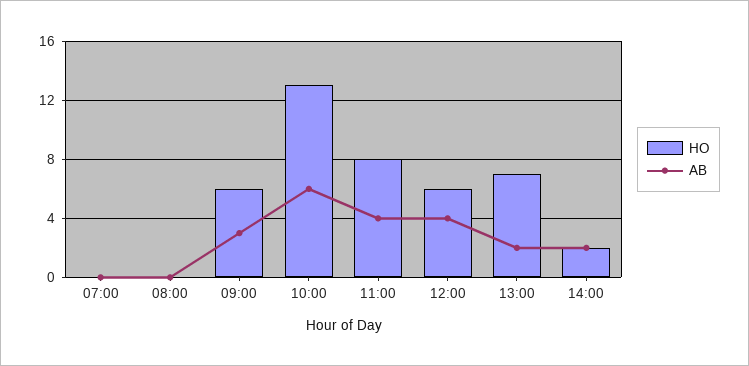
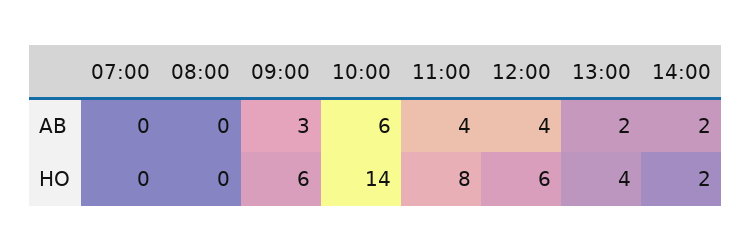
  {
    "HO": {
      "07:00": 0,
      "08:00": 0,
      "09:00": 6,
-     "10:00": 13,
+     "10:00": 14,
      "11:00": 8,
      "12:00": 6,
-     "13:00": 7,
+     "13:00": 4,
      "14:00": 2
    },
    "AB": {
      "07:00": 0,
      "08:00": 0,
      "09:00": 3,
      "10:00": 6,
      "11:00": 4,
      "12:00": 4,
      "13:00": 2,
      "14:00": 2
    }
  }

